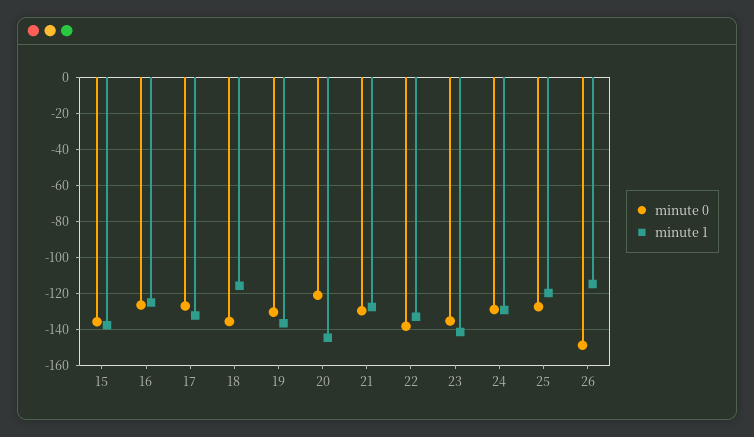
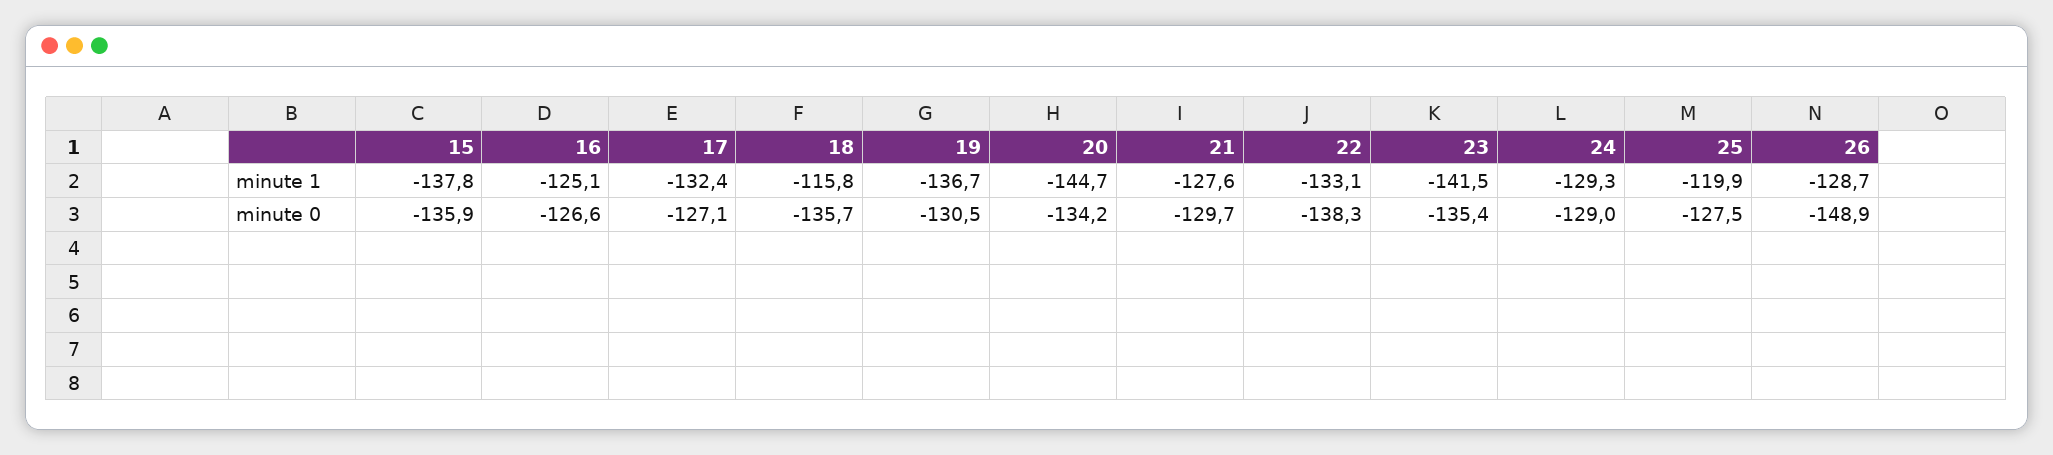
  {
    "minute 0": {
      "15": -135.9,
      "16": -126.6,
      "17": -127.1,
      "18": -135.7,
      "19": -130.5,
-     "20": -120,
+     "20": -134.2,
      "21": -129.7,
      "22": -138.3,
      "23": -135.4,
      "24": -129,
      "25": -127.5,
      "26": -148.9
    },
    "minute 1": {
      "15": -137.8,
      "16": -125.1,
      "17": -132.4,
      "18": -115.8,
      "19": -136.7,
      "20": -144.7,
      "21": -127.6,
      "22": -133.1,
      "23": -141.5,
      "24": -129.3,
      "25": -119.9,
-     "26": -115
+     "26": -128.7
    }
  }

